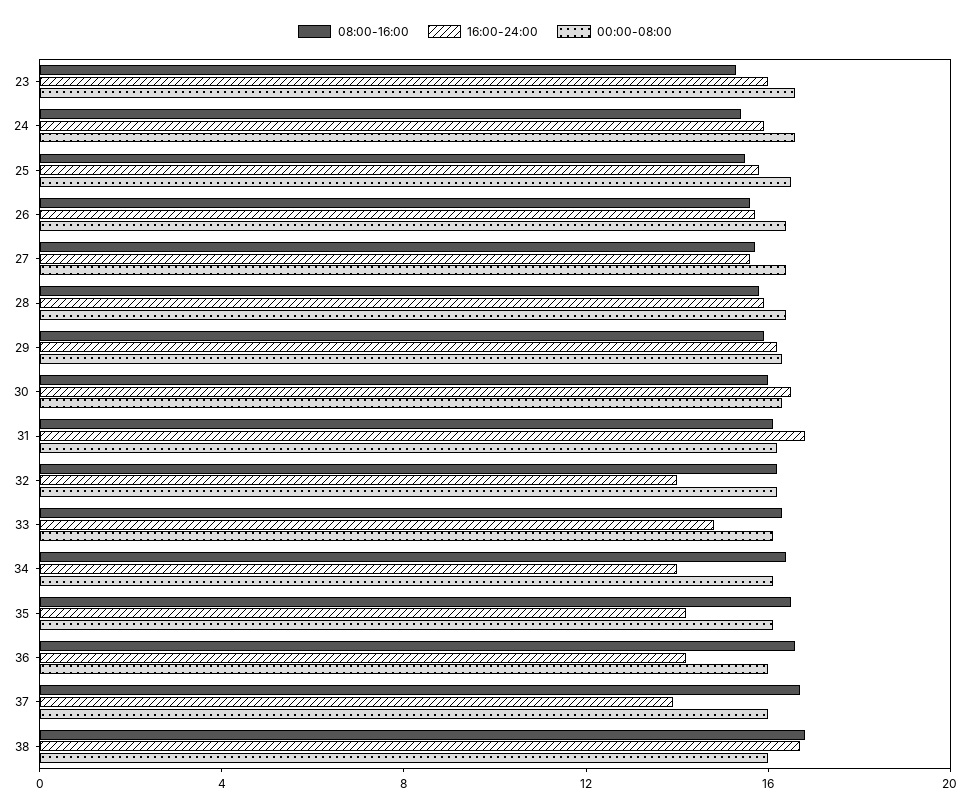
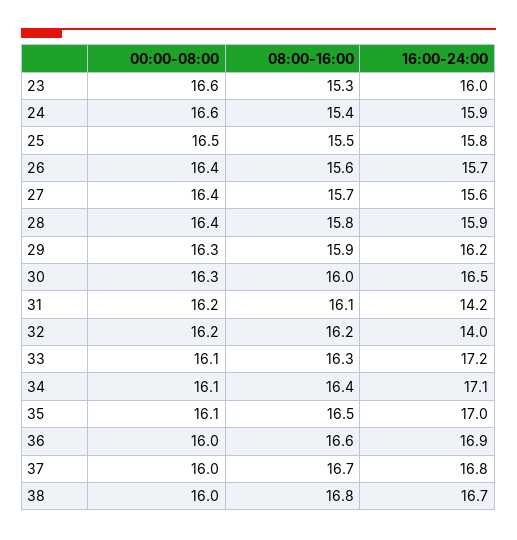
  {
    "08:00-16:00": {
      "23": 15.3,
      "24": 15.4,
      "25": 15.5,
      "26": 15.6,
      "27": 15.7,
      "28": 15.8,
      "29": 15.9,
      "30": 16,
      "31": 16.1,
      "32": 16.2,
      "33": 16.3,
      "34": 16.4,
      "35": 16.5,
      "36": 16.6,
      "37": 16.7,
      "38": 16.8
    },
    "16:00-24:00": {
      "23": 16,
      "24": 15.9,
      "25": 15.8,
      "26": 15.7,
      "27": 15.6,
      "28": 15.9,
      "29": 16.2,
      "30": 16.5,
-     "31": 17,
+     "31": 14.2,
      "32": 14,
-     "33": 15,
+     "33": 17.2,
-     "34": 14,
+     "34": 17.1,
-     "35": 14,
+     "35": 17,
-     "36": 14,
+     "36": 16.9,
-     "37": 14,
+     "37": 16.8,
      "38": 16.7
    },
    "00:00-08:00": {
      "23": 16.6,
      "24": 16.6,
      "25": 16.5,
      "26": 16.4,
      "27": 16.4,
      "28": 16.4,
      "29": 16.3,
      "30": 16.3,
      "31": 16.2,
      "32": 16.2,
      "33": 16.1,
      "34": 16.1,
      "35": 16.1,
      "36": 16,
      "37": 16,
      "38": 16
    }
  }

